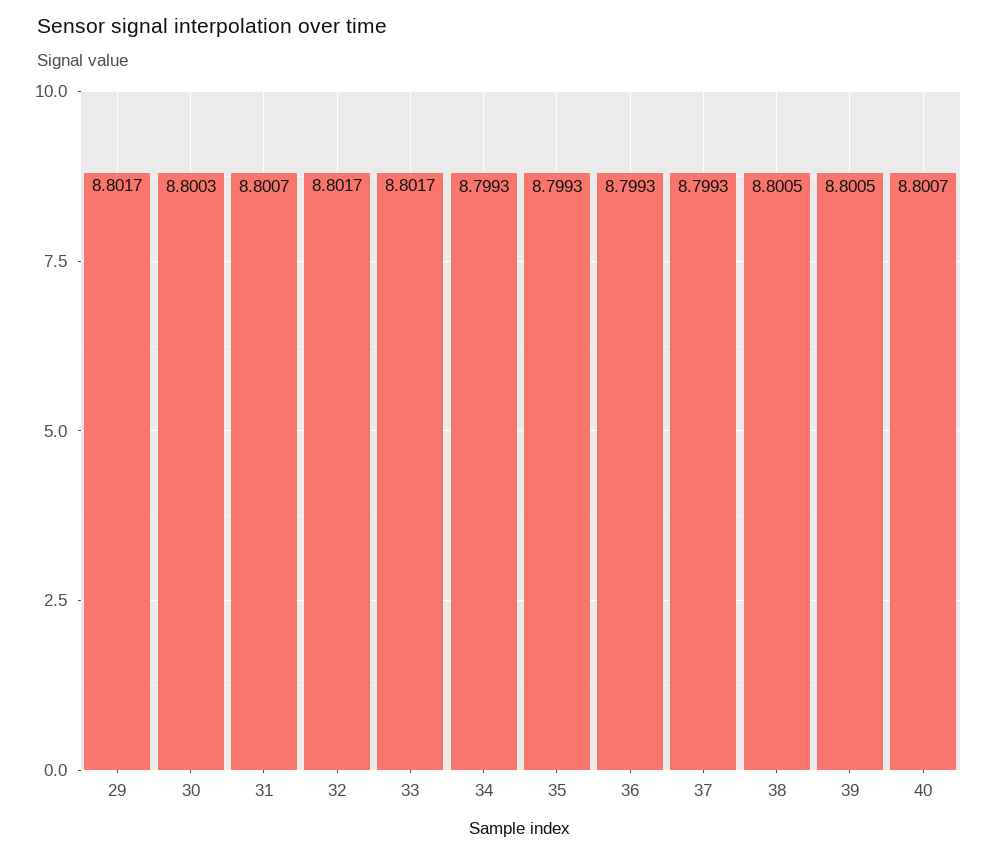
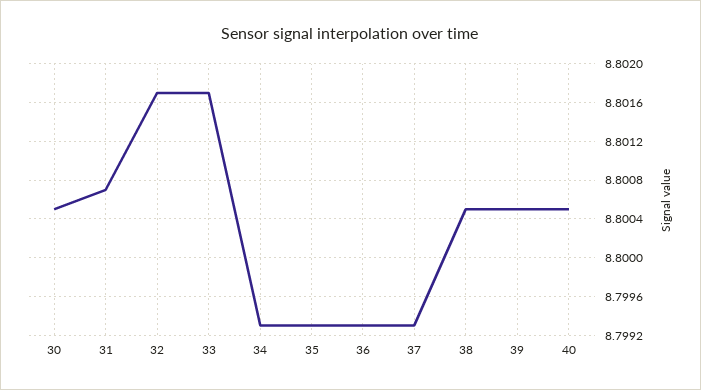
  {
-   "29": 8.8017,
-   "30": 8.8003,
+   "30": 8.8005,
    "31": 8.8007,
    "32": 8.8017,
    "33": 8.8017,
    "34": 8.7993,
    "35": 8.7993,
    "36": 8.7993,
    "37": 8.7993,
    "38": 8.8005,
    "39": 8.8005,
-   "40": 8.8007
+   "40": 8.8005
  }

